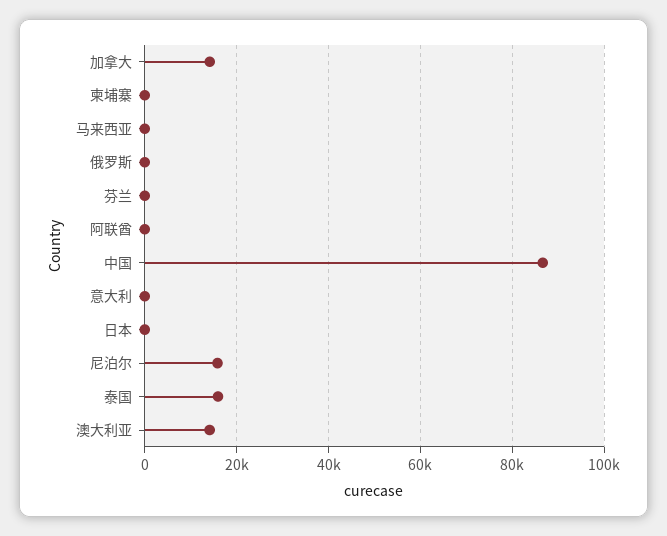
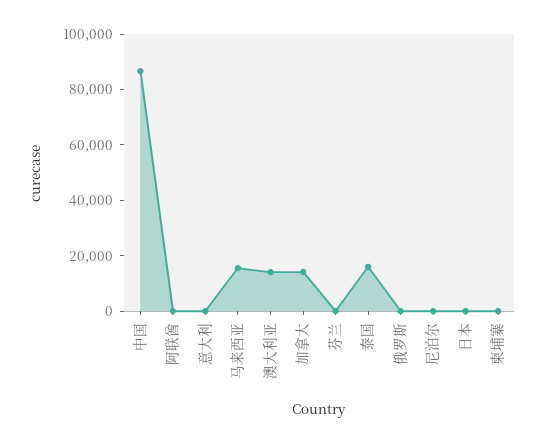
  {
    "加拿大": 14000,
    "柬埔寨": 0,
-   "马来西亚": 0,
+   "马来西亚": 15000,
    "俄罗斯": 0,
    "芬兰": 0,
    "阿联酋": 0,
    "中国": 86000,
    "意大利": 0,
    "日本": 0,
-   "尼泊尔": 16000,
+   "尼泊尔": 0,
    "泰国": 16000,
    "澳大利亚": 14000
  }

